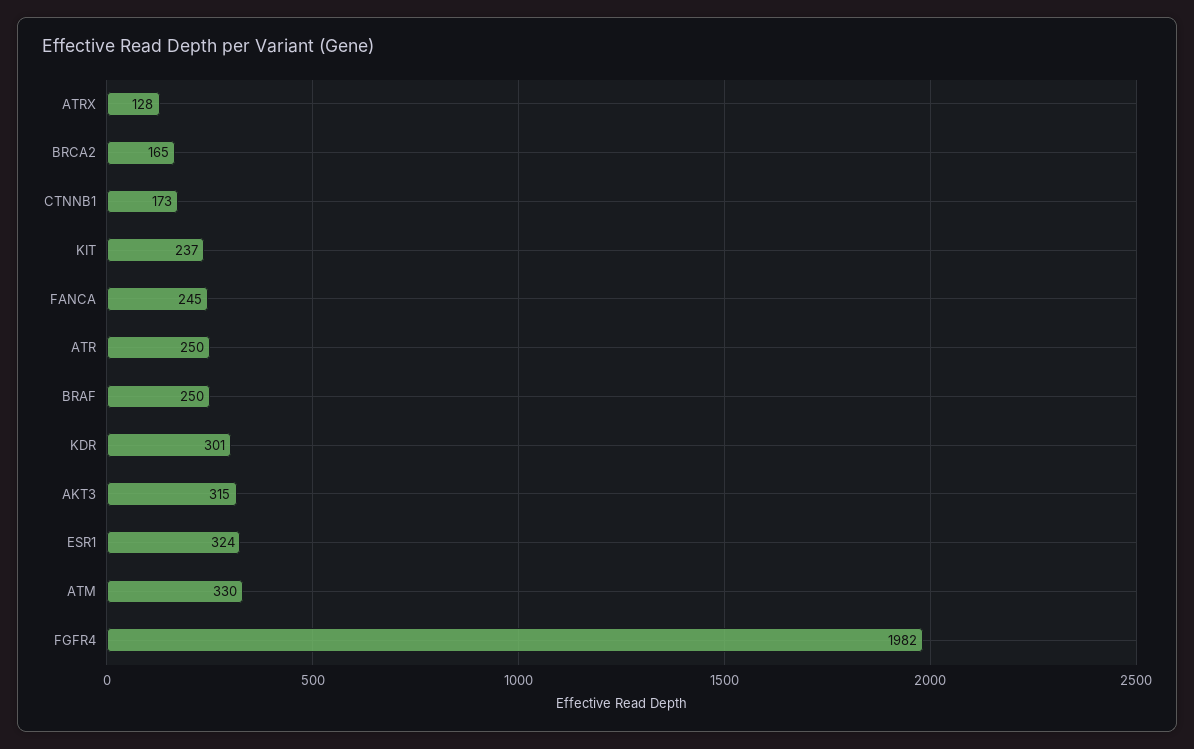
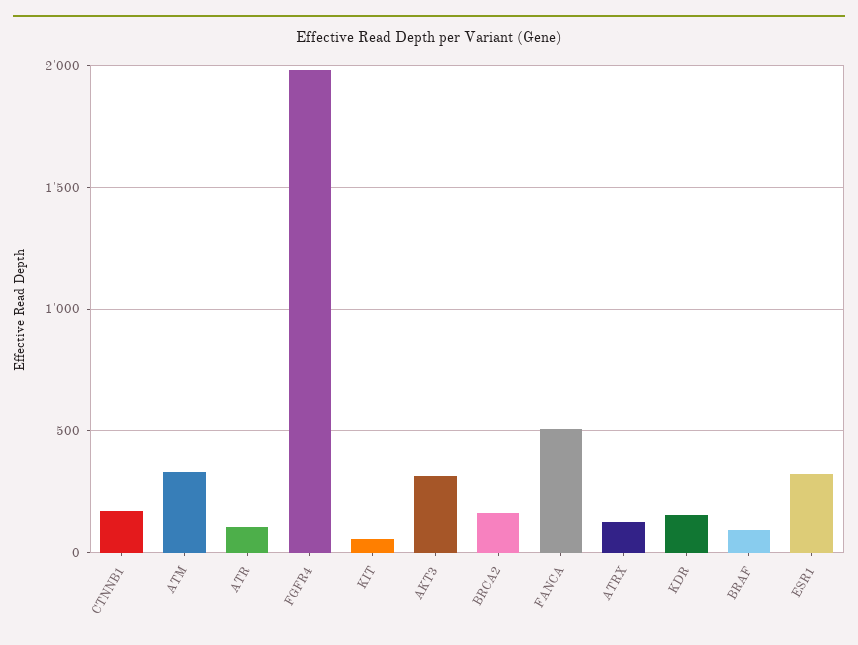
  {
    "ATRX": 128,
    "BRCA2": 165,
    "CTNNB1": 173,
-   "KIT": 237,
+   "KIT": 50,
-   "FANCA": 245,
+   "FANCA": 500,
-   "ATR": 250,
+   "ATR": 100,
-   "BRAF": 250,
+   "BRAF": 100,
-   "KDR": 301,
+   "KDR": 150,
    "AKT3": 315,
    "ESR1": 324,
    "ATM": 330,
    "FGFR4": 1982
  }

